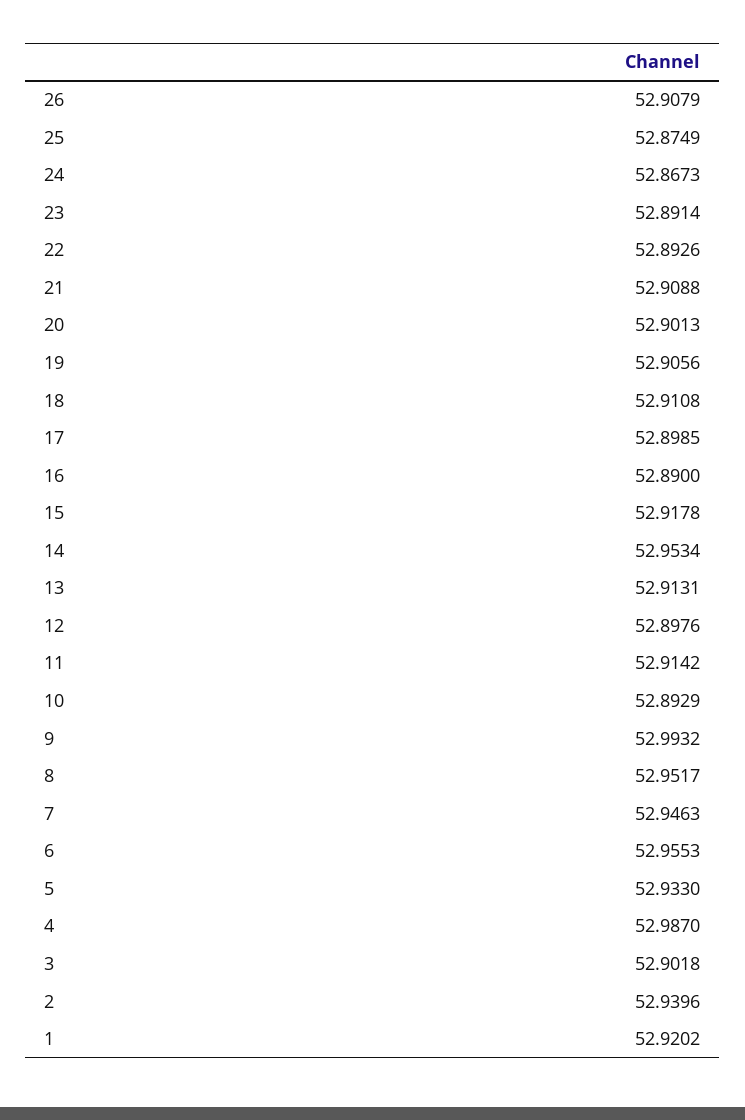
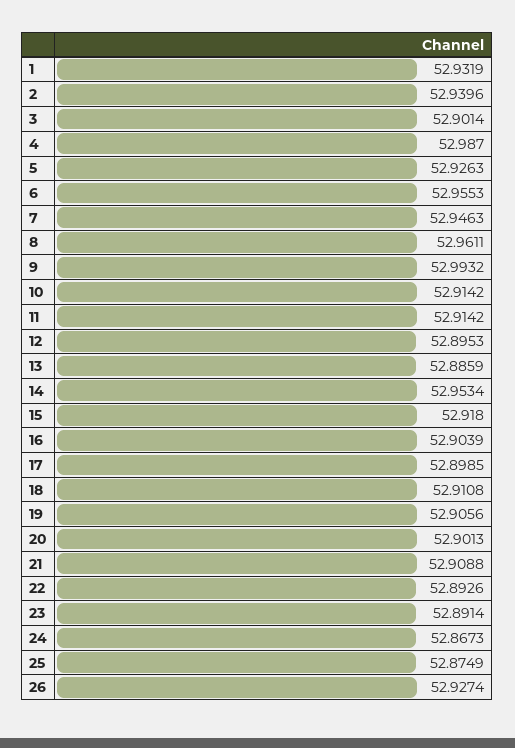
  {
-   "26": 52.9079,
+   "26": 52.9274,
    "25": 52.8749,
    "24": 52.8673,
    "23": 52.8914,
    "22": 52.8926,
    "21": 52.9088,
    "20": 52.9013,
    "19": 52.9056,
    "18": 52.9108,
    "17": 52.8985,
-   "16": 52.89,
+   "16": 52.9039,
-   "15": 52.9178,
+   "15": 52.918,
    "14": 52.9534,
-   "13": 52.9131,
+   "13": 52.8859,
-   "12": 52.8976,
+   "12": 52.8953,
    "11": 52.9142,
-   "10": 52.8929,
+   "10": 52.9142,
    "9": 52.9932,
-   "8": 52.9517,
+   "8": 52.9611,
    "7": 52.9463,
    "6": 52.9553,
-   "5": 52.933,
+   "5": 52.9263,
    "4": 52.987,
-   "3": 52.9018,
+   "3": 52.9014,
    "2": 52.9396,
-   "1": 52.9202
+   "1": 52.9319
  }

